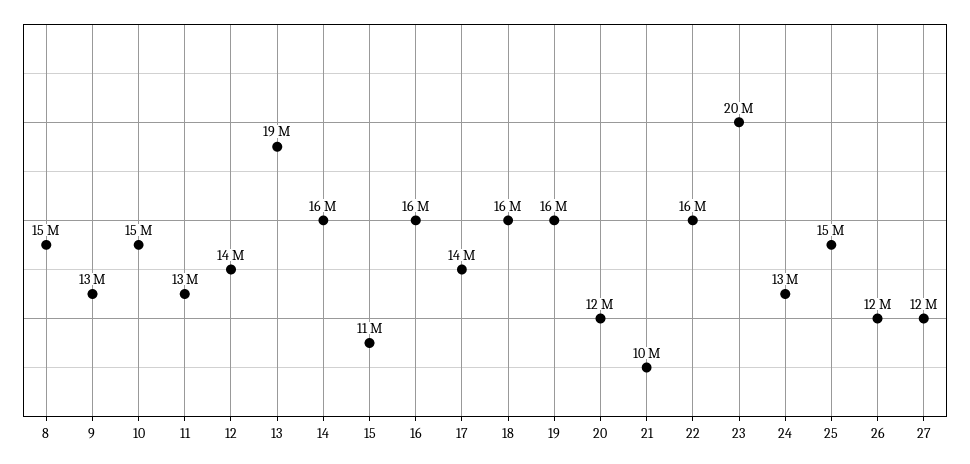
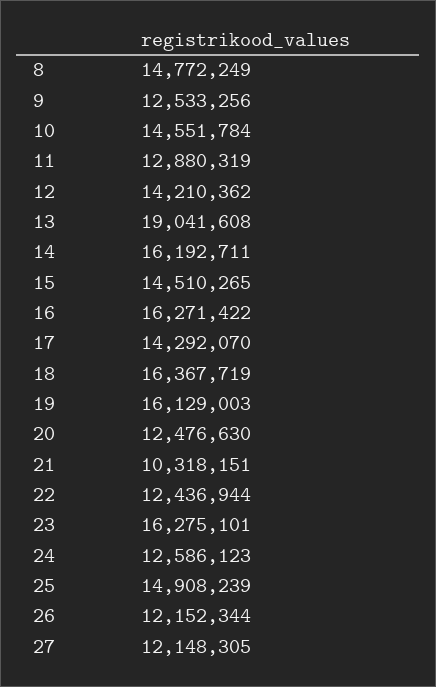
  {
    "8": 14772249,
    "9": 12533256,
    "10": 14551784,
    "11": 12880319,
    "12": 14210362,
    "13": 19041608,
    "14": 16192711,
-   "15": 11000000,
+   "15": 14510265,
    "16": 16271422,
    "17": 14292070,
    "18": 16367719,
    "19": 16129003,
    "20": 12476630,
    "21": 10318151,
-   "22": 16000000,
+   "22": 12436944,
-   "23": 20000000,
+   "23": 16275101,
    "24": 12586123,
    "25": 14908239,
    "26": 12152344,
    "27": 12148305
  }

